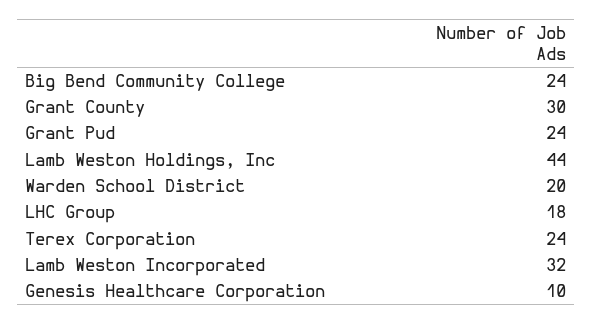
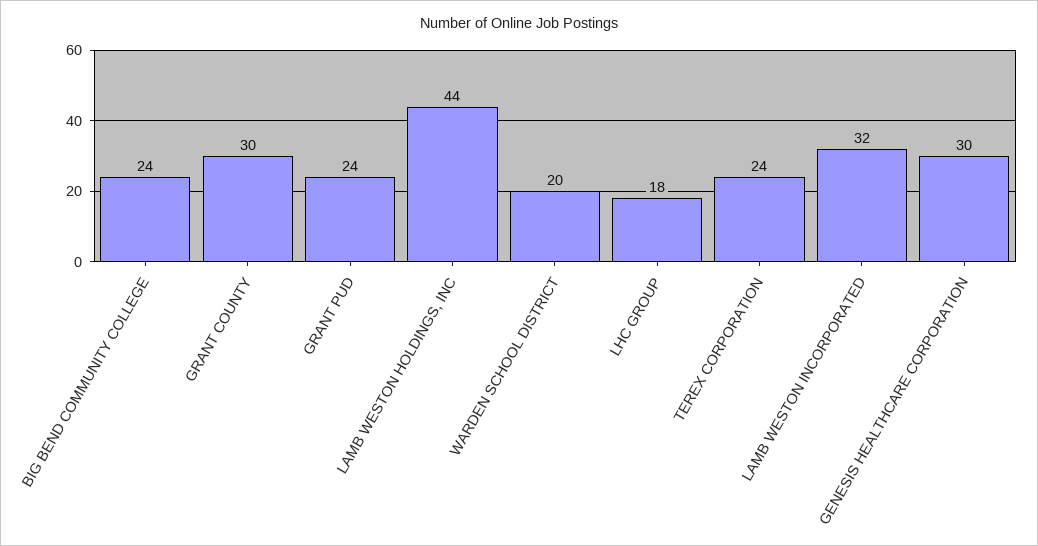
  {
    "Big Bend Community College": 24,
    "Grant County": 30,
    "Grant Pud": 24,
    "Lamb Weston Holdings, Inc": 44,
    "Warden School District": 20,
    "LHC Group": 18,
    "Terex Corporation": 24,
    "Lamb Weston Incorporated": 32,
-   "Genesis Healthcare Corporation": 10
+   "Genesis Healthcare Corporation": 30
  }

